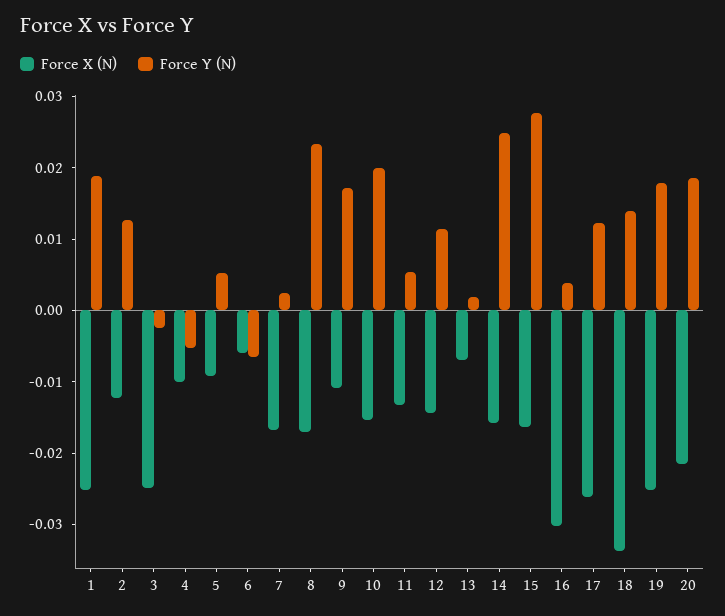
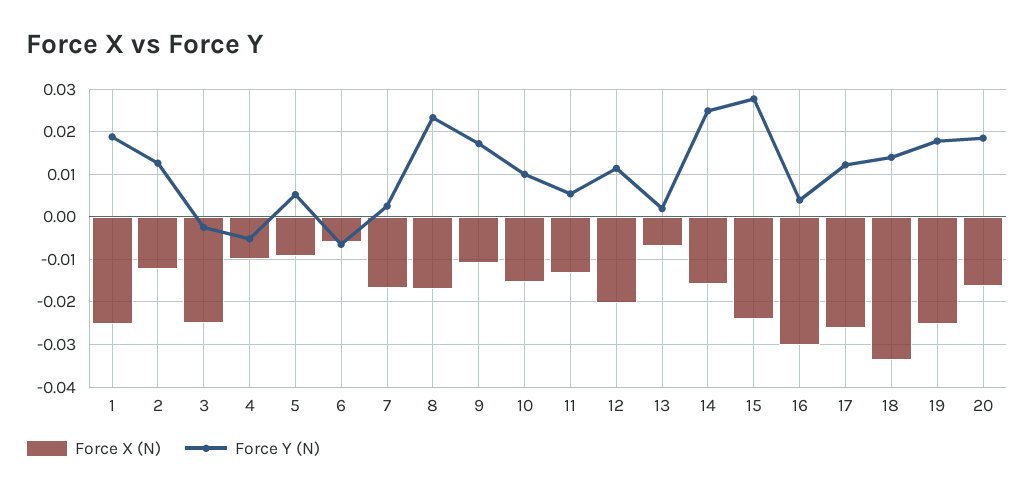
  {
    "Force X (N)": {
      "1": -0.026,
      "2": -0.012,
      "3": -0.024,
      "4": -0.01,
      "5": -0.01,
      "6": -0.006,
      "7": -0.016,
      "8": -0.018,
      "9": -0.01,
      "10": -0.016,
      "11": -0.014,
-     "12": -0.014,
+     "12": -0.02,
      "13": -0.006,
      "14": -0.016,
-     "15": -0.016,
+     "15": -0.024,
      "16": -0.03,
      "17": -0.026,
      "18": -0.034,
      "19": -0.026,
-     "20": -0.022
+     "20": -0.016
    },
    "Force Y (N)": {
      "1": 0.018,
      "2": 0.012,
      "3": -0.002,
      "4": -0.006,
      "5": 0.006,
      "6": -0.006,
      "7": 0.002,
      "8": 0.024,
      "9": 0.018,
-     "10": 0.02,
+     "10": 0.01,
      "11": 0.006,
      "12": 0.012,
      "13": 0.002,
      "14": 0.024,
      "15": 0.028,
      "16": 0.004,
      "17": 0.012,
      "18": 0.014,
      "19": 0.018,
      "20": 0.018
    }
  }

